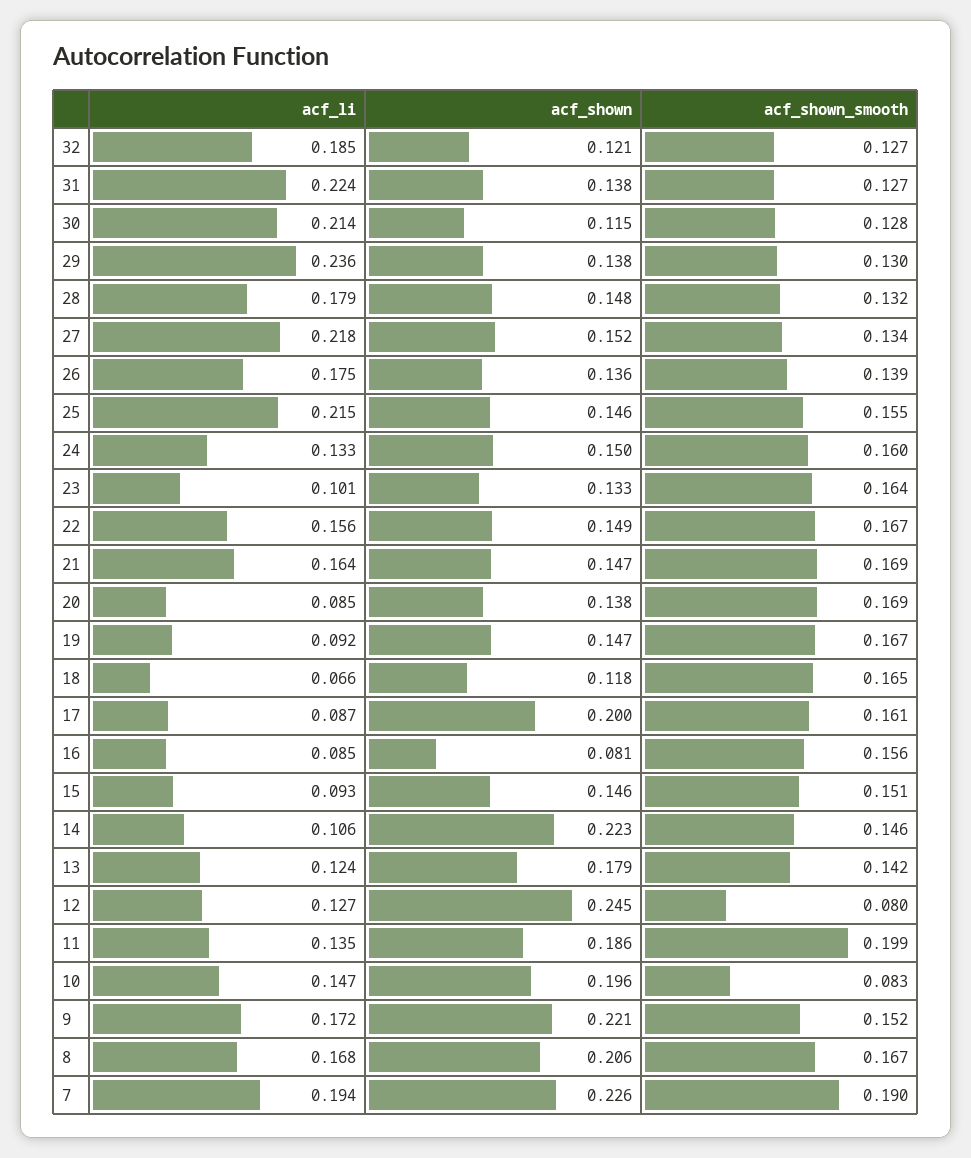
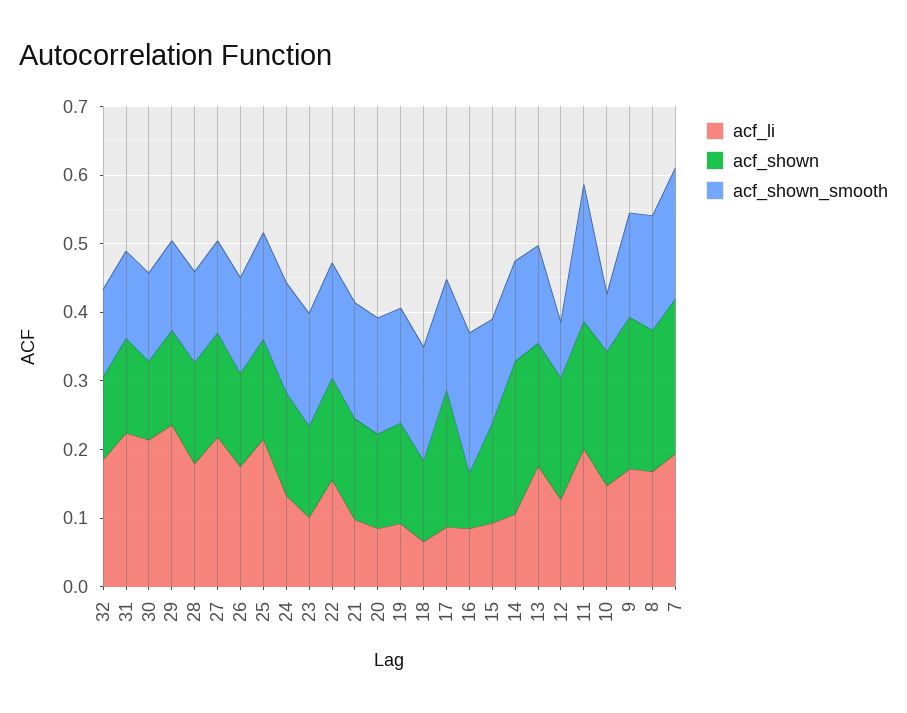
  {
    "acf_li": {
      "32": 0.185,
      "31": 0.224,
      "30": 0.214,
      "29": 0.236,
      "28": 0.179,
      "27": 0.218,
      "26": 0.175,
      "25": 0.215,
      "24": 0.133,
      "23": 0.101,
      "22": 0.156,
-     "21": 0.164,
+     "21": 0.1,
      "20": 0.085,
      "19": 0.092,
      "18": 0.066,
      "17": 0.087,
      "16": 0.085,
      "15": 0.093,
      "14": 0.106,
-     "13": 0.124,
+     "13": 0.18,
      "12": 0.127,
-     "11": 0.135,
+     "11": 0.2,
      "10": 0.147,
      "9": 0.172,
      "8": 0.168,
      "7": 0.194
    },
    "acf_shown": {
      "32": 0.121,
      "31": 0.138,
      "30": 0.115,
      "29": 0.138,
      "28": 0.148,
      "27": 0.152,
      "26": 0.136,
      "25": 0.146,
      "24": 0.15,
      "23": 0.133,
      "22": 0.149,
      "21": 0.147,
      "20": 0.138,
      "19": 0.147,
      "18": 0.118,
      "17": 0.2,
      "16": 0.081,
      "15": 0.146,
      "14": 0.223,
      "13": 0.179,
-     "12": 0.245,
+     "12": 0.18,
      "11": 0.186,
      "10": 0.196,
      "9": 0.221,
      "8": 0.206,
      "7": 0.226
    },
    "acf_shown_smooth": {
      "32": 0.127,
      "31": 0.127,
      "30": 0.128,
      "29": 0.13,
      "28": 0.132,
      "27": 0.134,
      "26": 0.139,
      "25": 0.155,
      "24": 0.16,
      "23": 0.164,
      "22": 0.167,
      "21": 0.169,
      "20": 0.169,
      "19": 0.167,
      "18": 0.165,
      "17": 0.161,
-     "16": 0.156,
+     "16": 0.2,
      "15": 0.151,
      "14": 0.146,
      "13": 0.142,
      "12": 0.08,
      "11": 0.199,
      "10": 0.083,
      "9": 0.152,
      "8": 0.167,
      "7": 0.19
    }
  }

